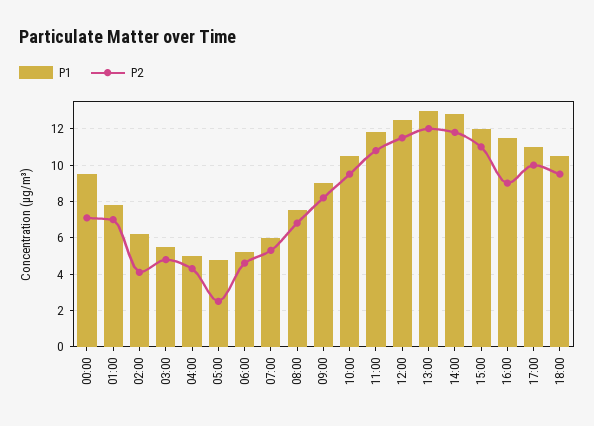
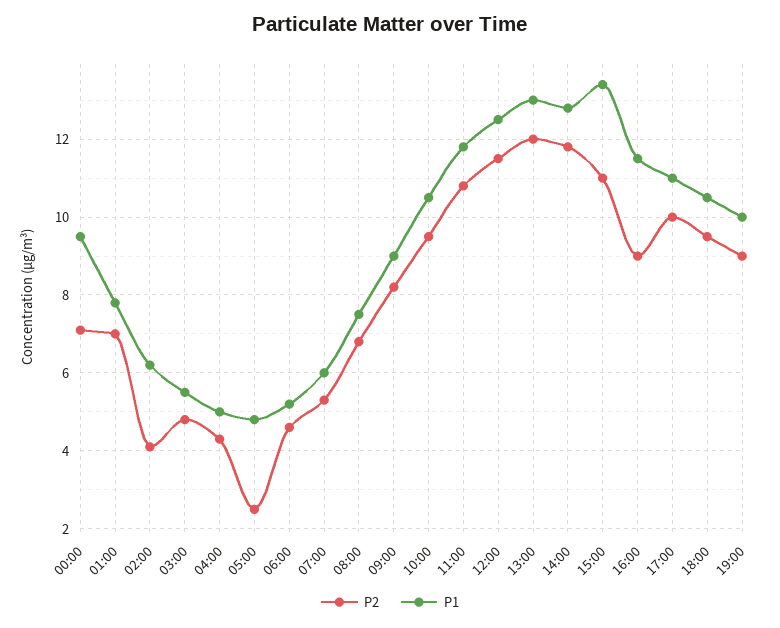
  {
    "P1": {
      "00:00": 9.5,
      "01:00": 8,
      "02:00": 6,
      "03:00": 5.5,
      "04:00": 5,
      "05:00": 5,
      "06:00": 5,
      "07:00": 6,
      "08:00": 7.5,
      "09:00": 9,
      "10:00": 10.5,
      "11:00": 12,
      "12:00": 12.5,
      "13:00": 13,
      "14:00": 13,
-     "15:00": 12,
+     "15:00": 13.5,
      "16:00": 11.5,
      "17:00": 11,
-     "18:00": 10.5
+     "18:00": 10.5,
+     "19:00": 10
    },
    "P2": {
      "00:00": 7,
      "01:00": 7,
      "02:00": 4,
      "03:00": 5,
      "04:00": 4.5,
      "05:00": 2.5,
      "06:00": 4.5,
      "07:00": 5.5,
      "08:00": 7,
      "09:00": 8,
      "10:00": 9.5,
      "11:00": 11,
      "12:00": 11.5,
      "13:00": 12,
      "14:00": 12,
      "15:00": 11,
      "16:00": 9,
      "17:00": 10,
-     "18:00": 9.5
+     "18:00": 9.5,
+     "19:00": 9
    }
  }

